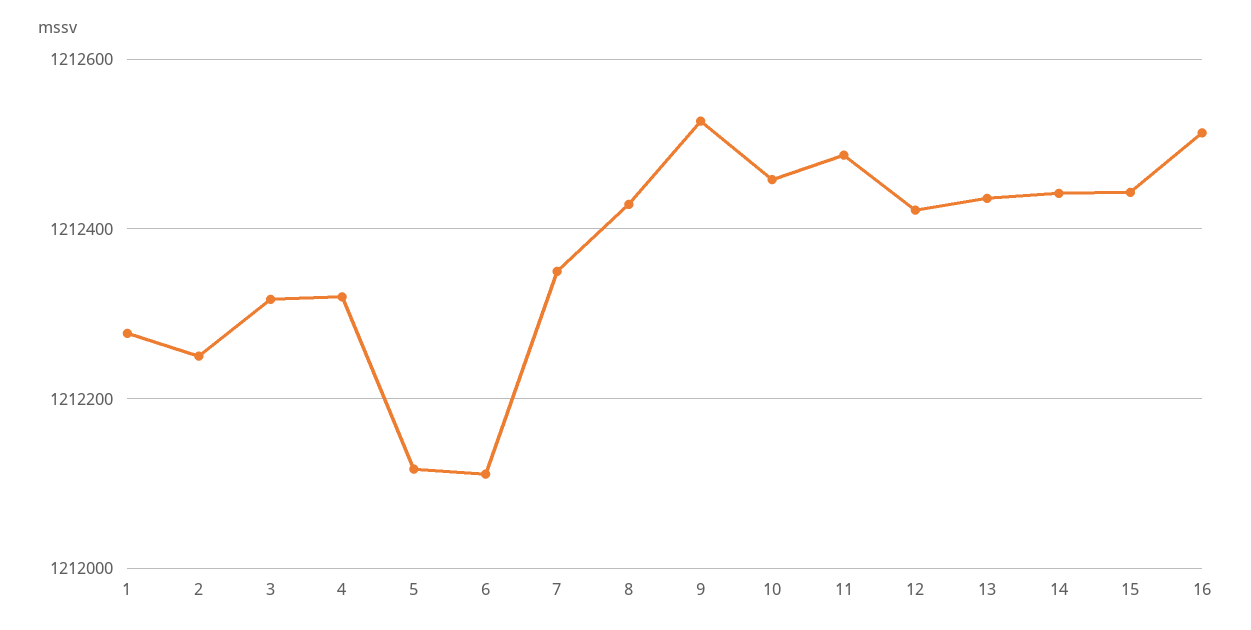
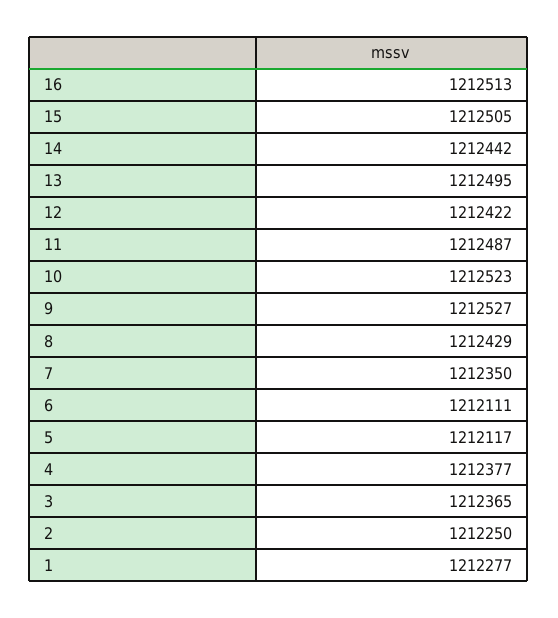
  {
    "1": 1212277,
    "2": 1212250,
-   "3": 1212320,
+   "3": 1212365,
-   "4": 1212320,
+   "4": 1212377,
    "5": 1212117,
    "6": 1212111,
    "7": 1212350,
    "8": 1212429,
    "9": 1212527,
-   "10": 1212460,
+   "10": 1212523,
    "11": 1212487,
    "12": 1212422,
-   "13": 1212440,
+   "13": 1212495,
    "14": 1212442,
-   "15": 1212440,
+   "15": 1212505,
    "16": 1212513
  }

